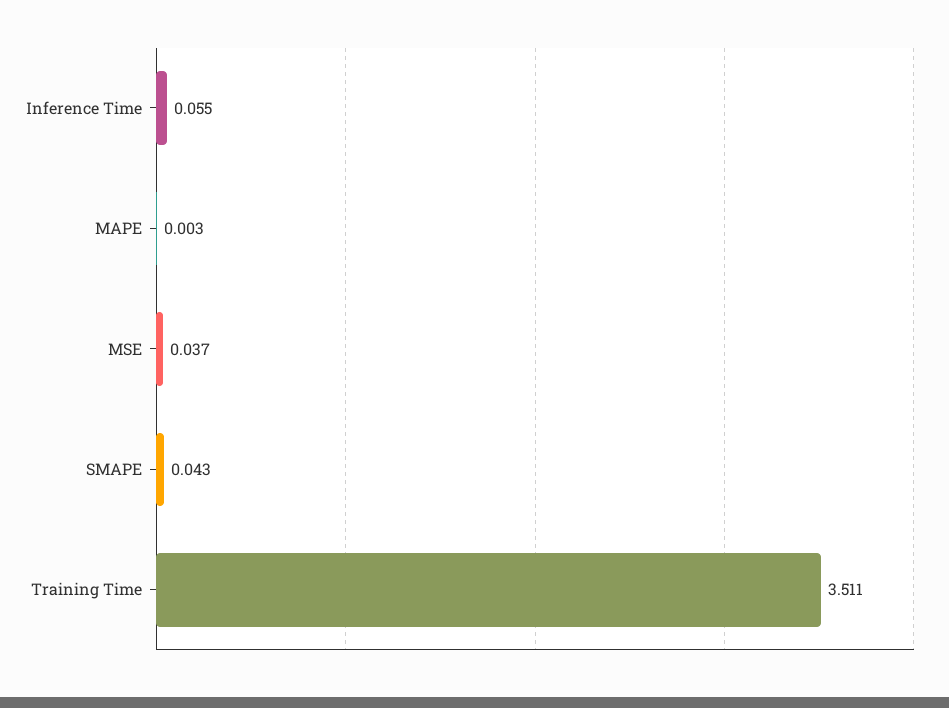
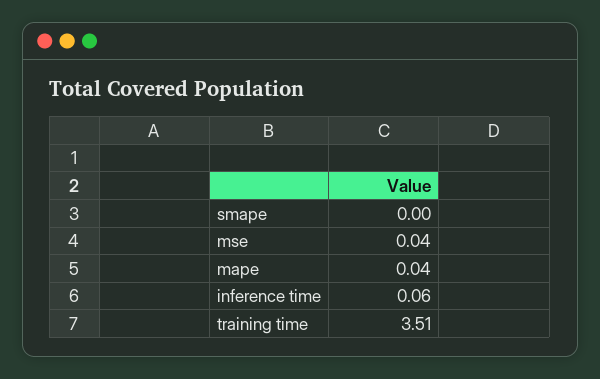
  {
    "Inference Time": 0.055,
-   "MAPE": 0.003,
+   "MAPE": 0.04,
    "MSE": 0.037,
-   "SMAPE": 0.043,
+   "SMAPE": 0,
    "Training Time": 3.511
  }

